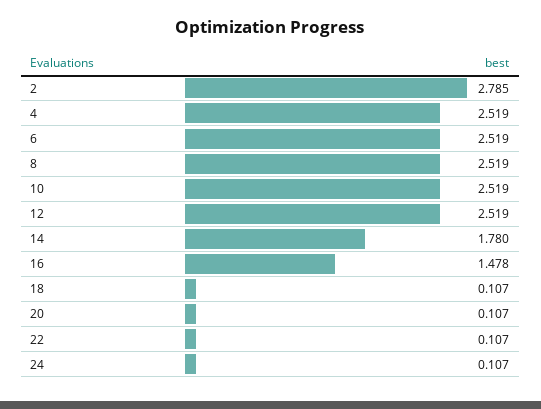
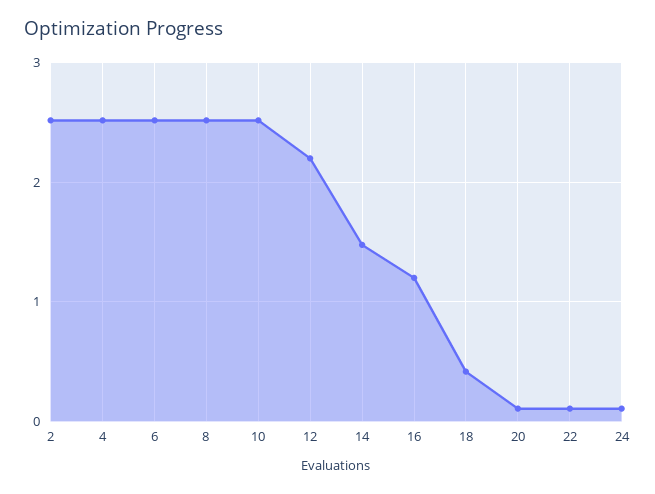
  {
-   "2": 2.785,
+   "2": 2.5,
    "4": 2.519,
    "6": 2.519,
    "8": 2.519,
    "10": 2.519,
-   "12": 2.519,
+   "12": 2.2,
-   "14": 1.78,
+   "14": 1.5,
-   "16": 1.478,
+   "16": 1.2,
-   "18": 0.107,
+   "18": 0.4,
    "20": 0.107,
    "22": 0.107,
    "24": 0.107
  }

